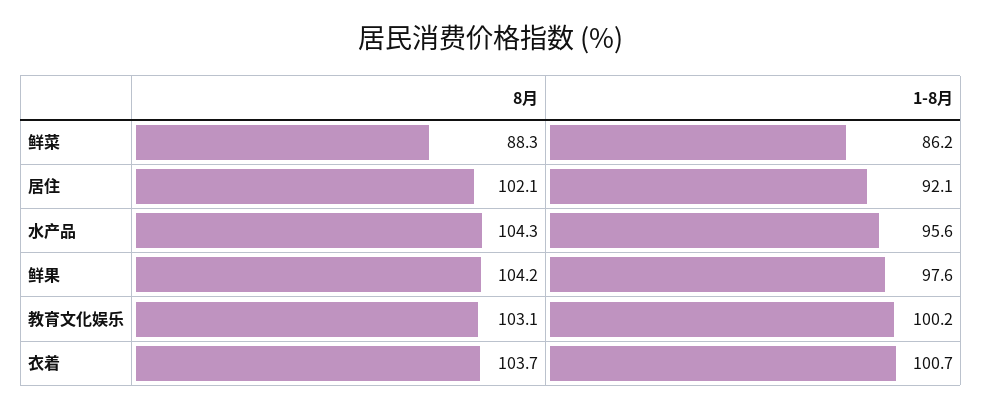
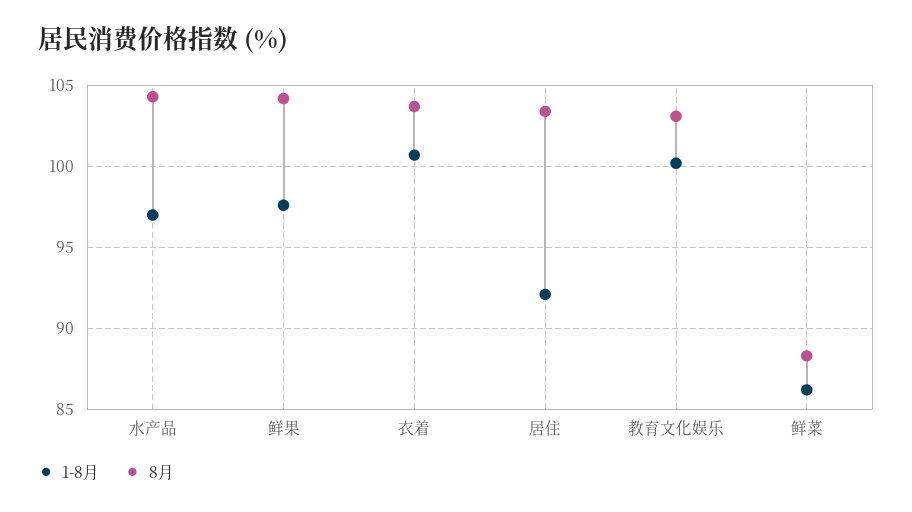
  {
    "8月": {
      "鲜菜": 88.3,
-     "居住": 102.1,
+     "居住": 103.5,
      "水产品": 104.3,
      "鲜果": 104.2,
      "教育文化娱乐": 103.1,
      "衣着": 103.7
    },
    "1-8月": {
      "鲜菜": 86.2,
      "居住": 92.1,
-     "水产品": 95.6,
+     "水产品": 97,
      "鲜果": 97.6,
      "教育文化娱乐": 100.2,
      "衣着": 100.7
    }
  }

